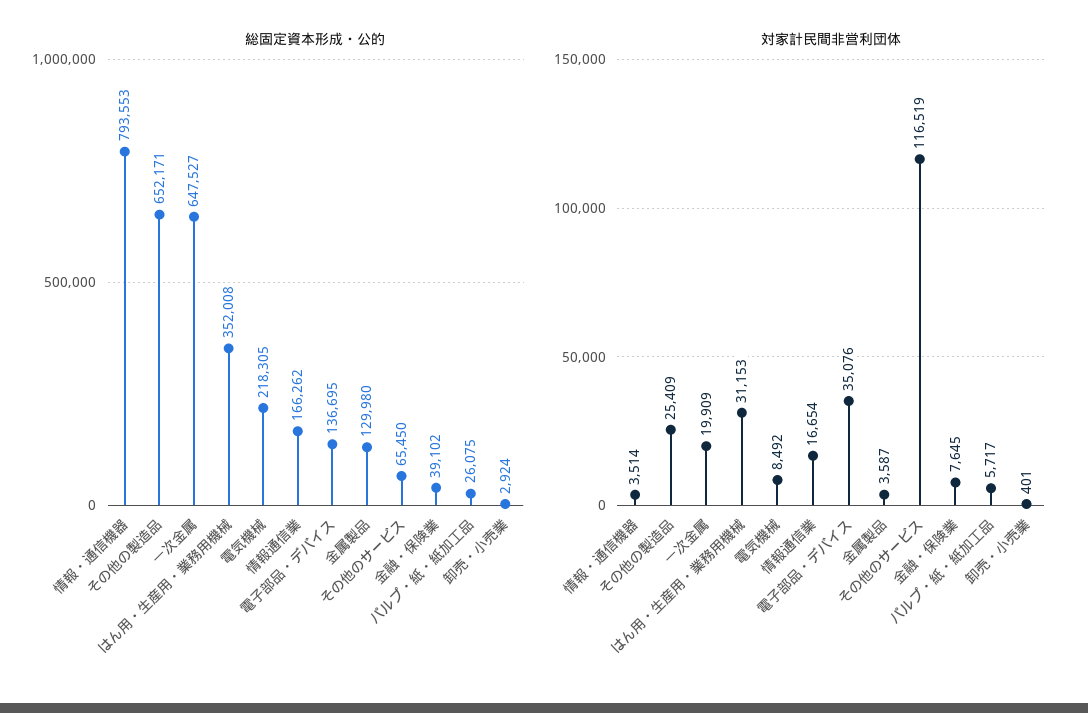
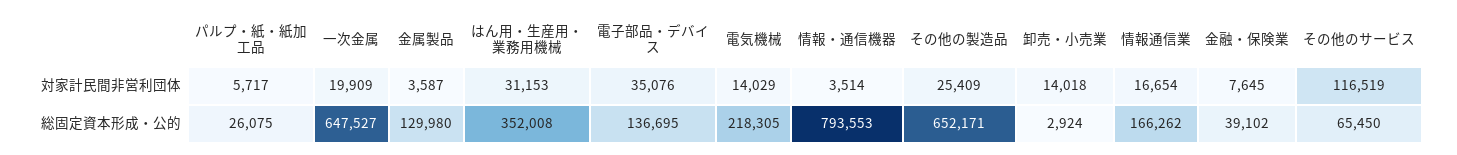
  {
    "総固定資本形成・公的": {
      "情報・通信機器": 793553,
      "その他の製造品": 652171,
      "一次金属": 647527,
      "はん用・生産用・業務用機械": 352008,
      "電気機械": 218305,
      "情報通信業": 166262,
      "電子部品・デバイス": 136695,
      "金属製品": 129980,
      "その他のサービス": 65450,
      "金融・保険業": 39102,
      "パルプ・紙・紙加工品": 26075,
      "卸売・小売業": 2924
    },
    "対家計民間非営利団体": {
      "情報・通信機器": 3514,
      "その他の製造品": 25409,
      "一次金属": 19909,
      "はん用・生産用・業務用機械": 31153,
-     "電気機械": 8492,
+     "電気機械": 14029,
      "情報通信業": 16654,
      "電子部品・デバイス": 35076,
      "金属製品": 3587,
      "その他のサービス": 116519,
      "金融・保険業": 7645,
      "パルプ・紙・紙加工品": 5717,
-     "卸売・小売業": 401
+     "卸売・小売業": 14018
    }
  }

